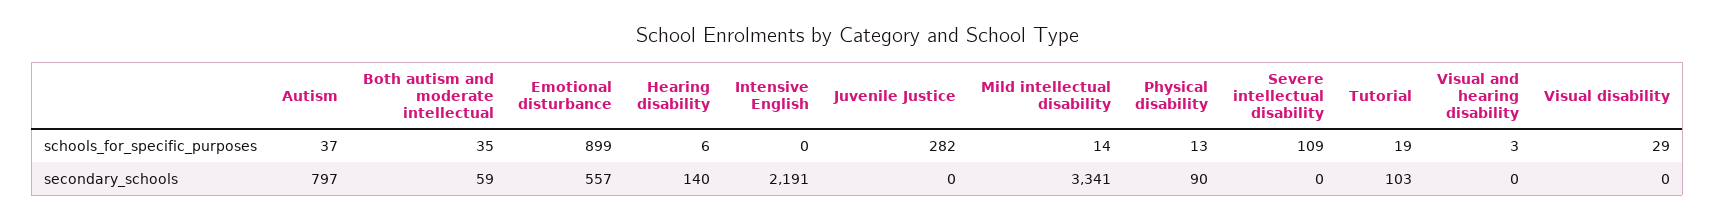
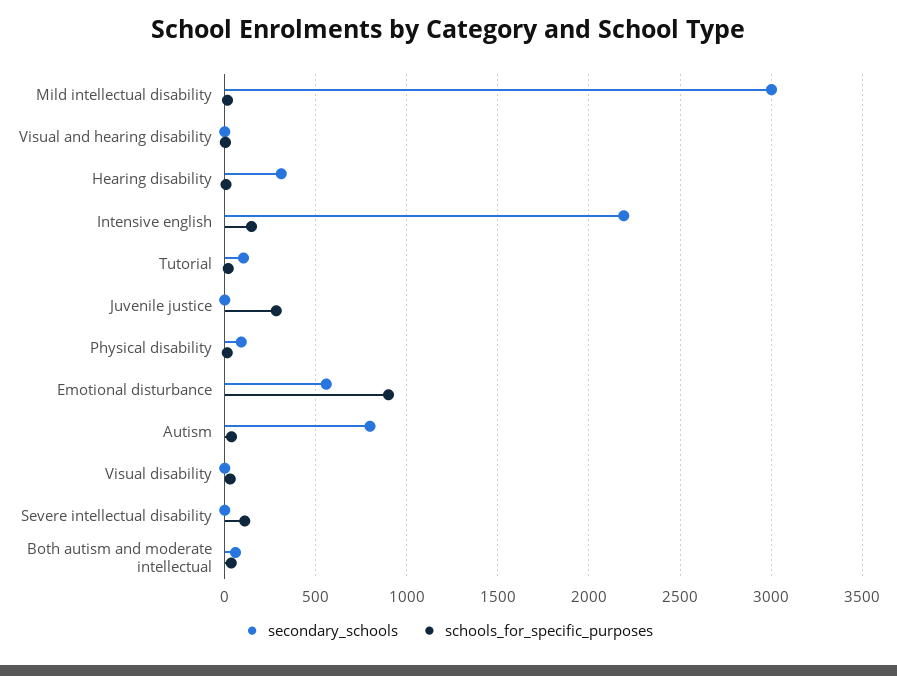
  {
    "schools_for_specific_purposes": {
      "Autism": 37,
      "Both autism and moderate intellectual": 35,
      "Emotional disturbance": 899,
      "Hearing disability": 6,
-     "Intensive English": 0,
+     "Intensive English": 150,
      "Juvenile Justice": 282,
      "Mild intellectual disability": 14,
      "Physical disability": 13,
      "Severe intellectual disability": 109,
      "Tutorial": 19,
      "Visual and hearing disability": 3,
      "Visual disability": 29
    },
    "secondary_schools": {
      "Autism": 797,
      "Both autism and moderate intellectual": 59,
      "Emotional disturbance": 557,
-     "Hearing disability": 140,
+     "Hearing disability": 300,
      "Intensive English": 2191,
      "Juvenile Justice": 0,
-     "Mild intellectual disability": 3341,
+     "Mild intellectual disability": 3000,
      "Physical disability": 90,
      "Severe intellectual disability": 0,
      "Tutorial": 103,
      "Visual and hearing disability": 0,
      "Visual disability": 0
    }
  }

